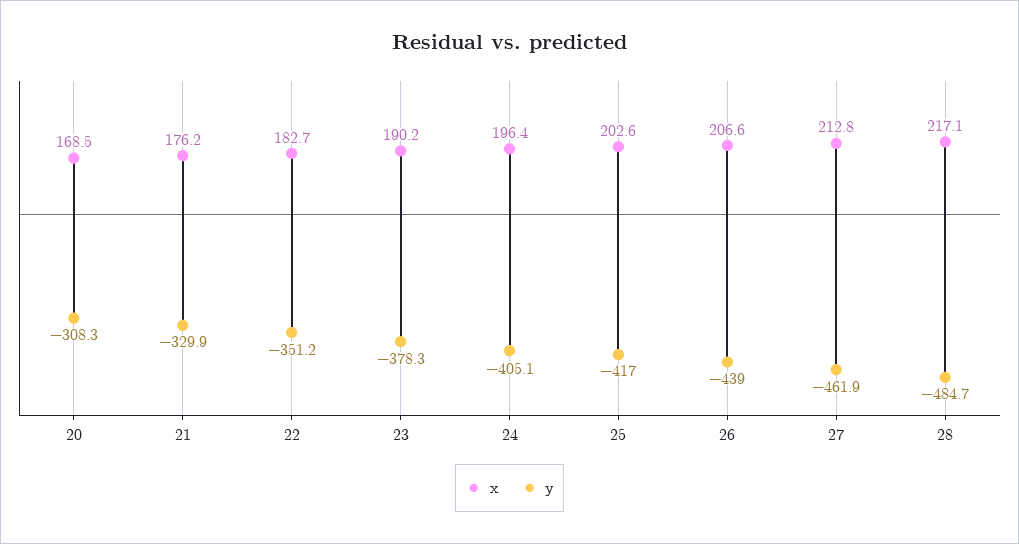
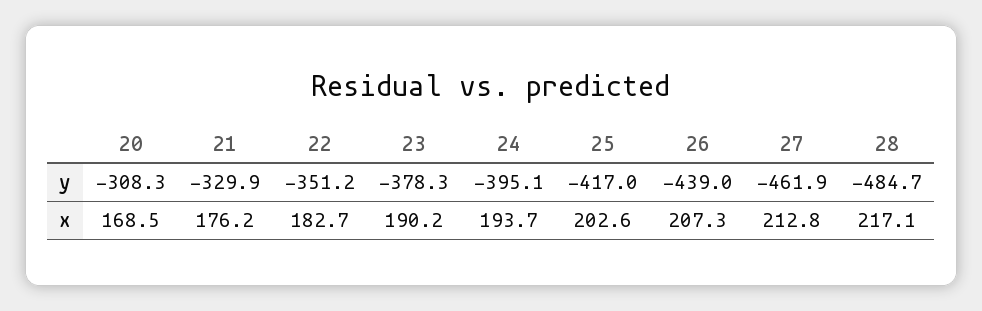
  {
    "x": {
      "20": 168.5,
      "21": 176.2,
      "22": 182.7,
      "23": 190.2,
-     "24": 196.4,
+     "24": 193.7,
      "25": 202.6,
-     "26": 206.6,
+     "26": 207.3,
      "27": 212.8,
      "28": 217.1
    },
    "y": {
      "20": -308.3,
      "21": -329.9,
      "22": -351.2,
      "23": -378.3,
-     "24": -405.1,
+     "24": -395.1,
      "25": -417,
      "26": -439,
      "27": -461.9,
      "28": -484.7
    }
  }

